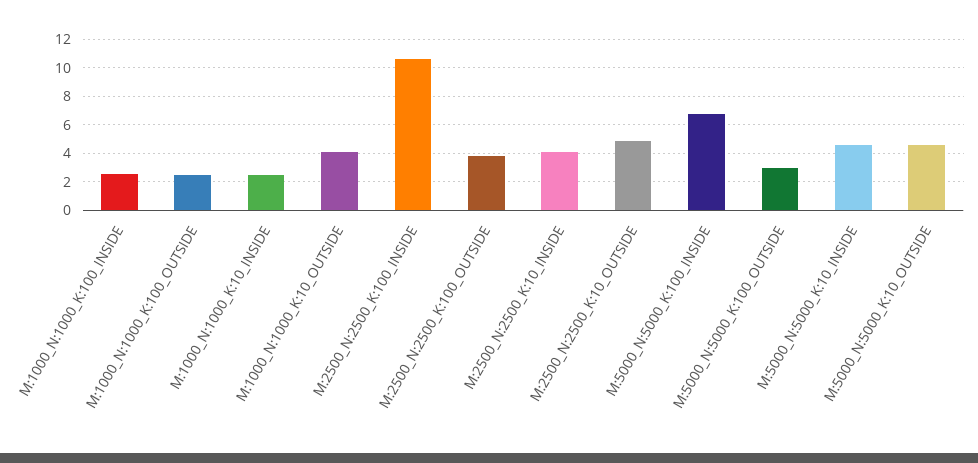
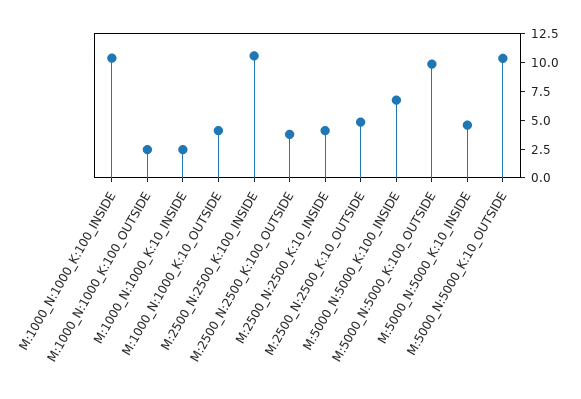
  {
-   "M:1000_N:1000_K:100_INSIDE": 2.5,
+   "M:1000_N:1000_K:100_INSIDE": 10,
    "M:1000_N:1000_K:100_OUTSIDE": 2.5,
    "M:1000_N:1000_K:10_INSIDE": 2.5,
    "M:1000_N:1000_K:10_OUTSIDE": 4,
    "M:2500_N:2500_K:100_INSIDE": 10.5,
    "M:2500_N:2500_K:100_OUTSIDE": 4,
    "M:2500_N:2500_K:10_INSIDE": 4,
    "M:2500_N:2500_K:10_OUTSIDE": 5,
    "M:5000_N:5000_K:100_INSIDE": 7,
-   "M:5000_N:5000_K:100_OUTSIDE": 3,
+   "M:5000_N:5000_K:100_OUTSIDE": 10,
    "M:5000_N:5000_K:10_INSIDE": 4.5,
-   "M:5000_N:5000_K:10_OUTSIDE": 4.5
+   "M:5000_N:5000_K:10_OUTSIDE": 10
  }

